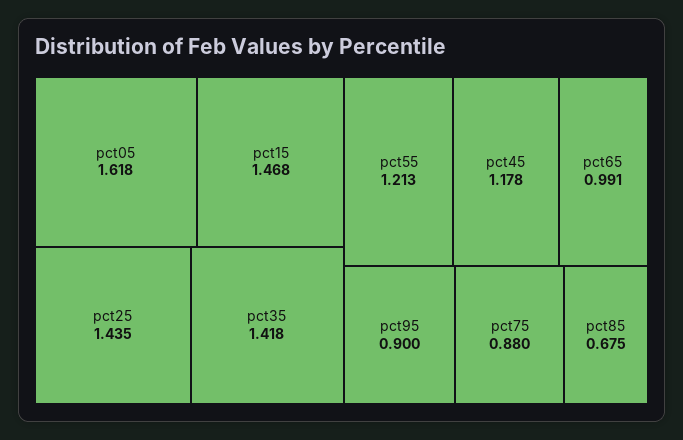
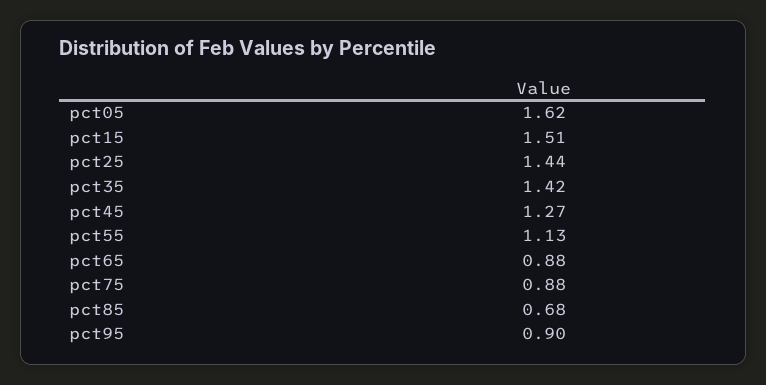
  {
    "pct05": 1.618,
-   "pct15": 1.468,
+   "pct15": 1.51,
    "pct25": 1.435,
    "pct35": 1.418,
-   "pct55": 1.213,
+   "pct55": 1.13,
-   "pct45": 1.178,
+   "pct45": 1.27,
-   "pct65": 0.991,
+   "pct65": 0.88,
    "pct95": 0.9,
    "pct75": 0.88,
    "pct85": 0.675
  }

